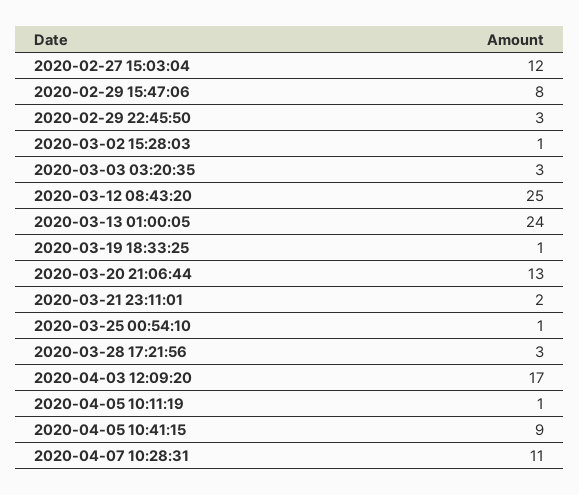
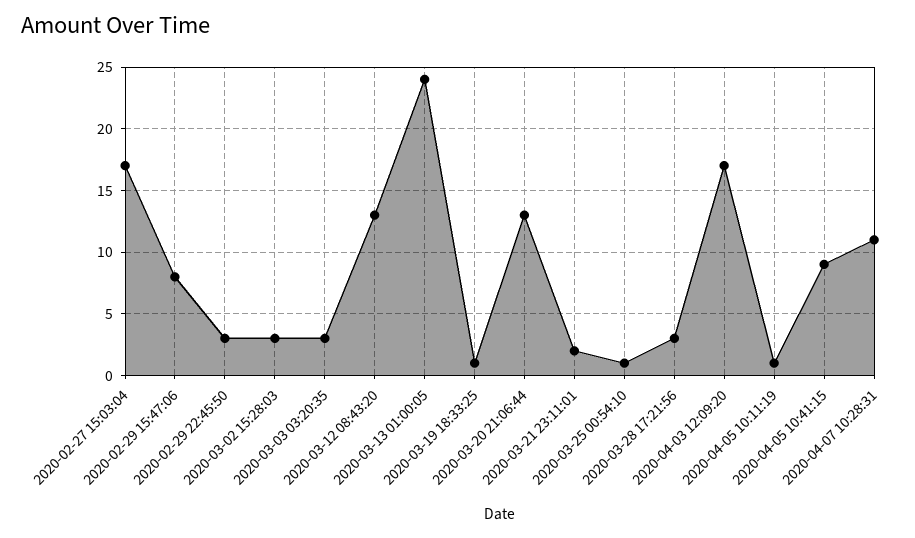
  {
-   "2020-02-27 15:03:04": 12,
+   "2020-02-27 15:03:04": 17,
    "2020-02-29 15:47:06": 8,
    "2020-02-29 22:45:50": 3,
-   "2020-03-02 15:28:03": 1,
+   "2020-03-02 15:28:03": 3,
    "2020-03-03 03:20:35": 3,
-   "2020-03-12 08:43:20": 25,
+   "2020-03-12 08:43:20": 13,
    "2020-03-13 01:00:05": 24,
    "2020-03-19 18:33:25": 1,
    "2020-03-20 21:06:44": 13,
    "2020-03-21 23:11:01": 2,
    "2020-03-25 00:54:10": 1,
    "2020-03-28 17:21:56": 3,
    "2020-04-03 12:09:20": 17,
    "2020-04-05 10:11:19": 1,
    "2020-04-05 10:41:15": 9,
    "2020-04-07 10:28:31": 11
  }

